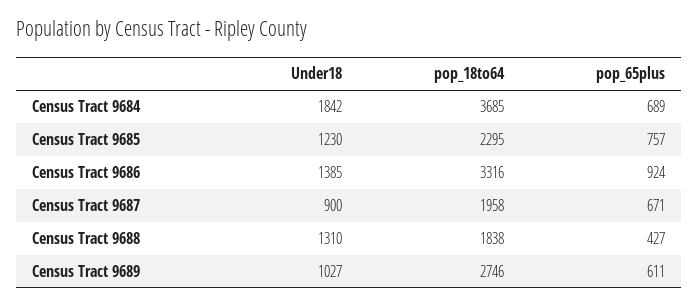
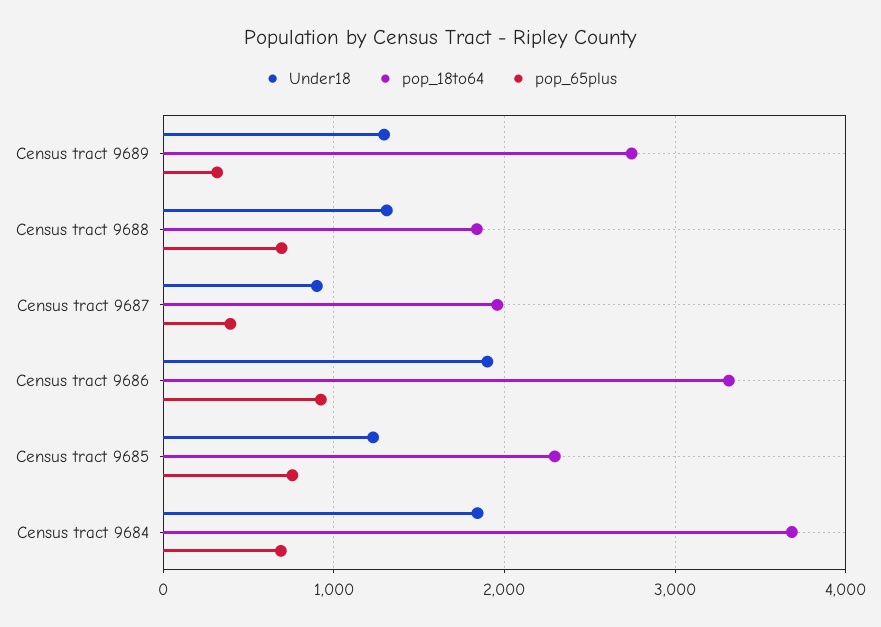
  {
    "Under18": {
      "Census Tract 9684": 1842,
      "Census Tract 9685": 1230,
-     "Census Tract 9686": 1385,
+     "Census Tract 9686": 1900,
      "Census Tract 9687": 900,
      "Census Tract 9688": 1310,
-     "Census Tract 9689": 1027
+     "Census Tract 9689": 1300
    },
    "pop_18to64": {
      "Census Tract 9684": 3685,
      "Census Tract 9685": 2295,
      "Census Tract 9686": 3316,
      "Census Tract 9687": 1958,
      "Census Tract 9688": 1838,
      "Census Tract 9689": 2746
    },
    "pop_65plus": {
      "Census Tract 9684": 689,
      "Census Tract 9685": 757,
      "Census Tract 9686": 924,
-     "Census Tract 9687": 671,
+     "Census Tract 9687": 400,
-     "Census Tract 9688": 427,
+     "Census Tract 9688": 700,
-     "Census Tract 9689": 611
+     "Census Tract 9689": 300
    }
  }

